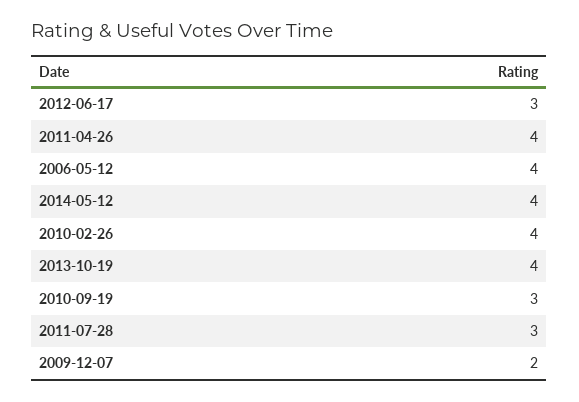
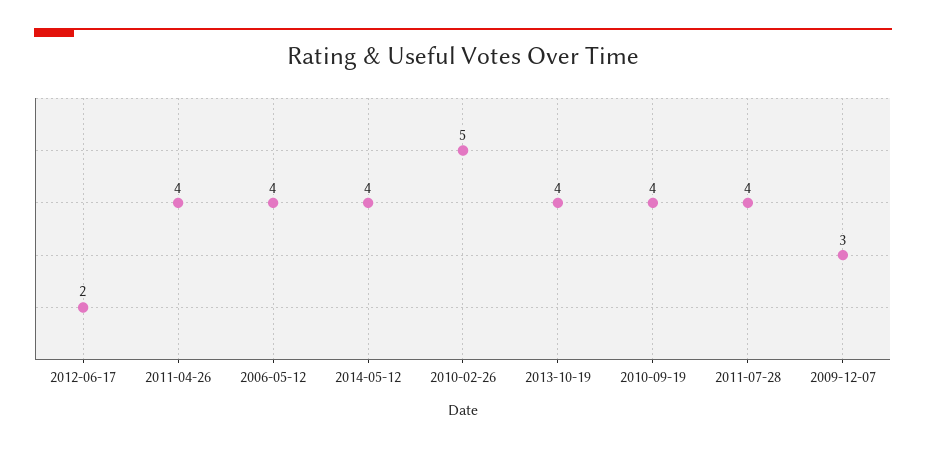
  {
-   "2012-06-17": 3,
+   "2012-06-17": 2,
    "2011-04-26": 4,
    "2006-05-12": 4,
    "2014-05-12": 4,
-   "2010-02-26": 4,
+   "2010-02-26": 5,
    "2013-10-19": 4,
-   "2010-09-19": 3,
+   "2010-09-19": 4,
-   "2011-07-28": 3,
+   "2011-07-28": 4,
-   "2009-12-07": 2
+   "2009-12-07": 3
  }

